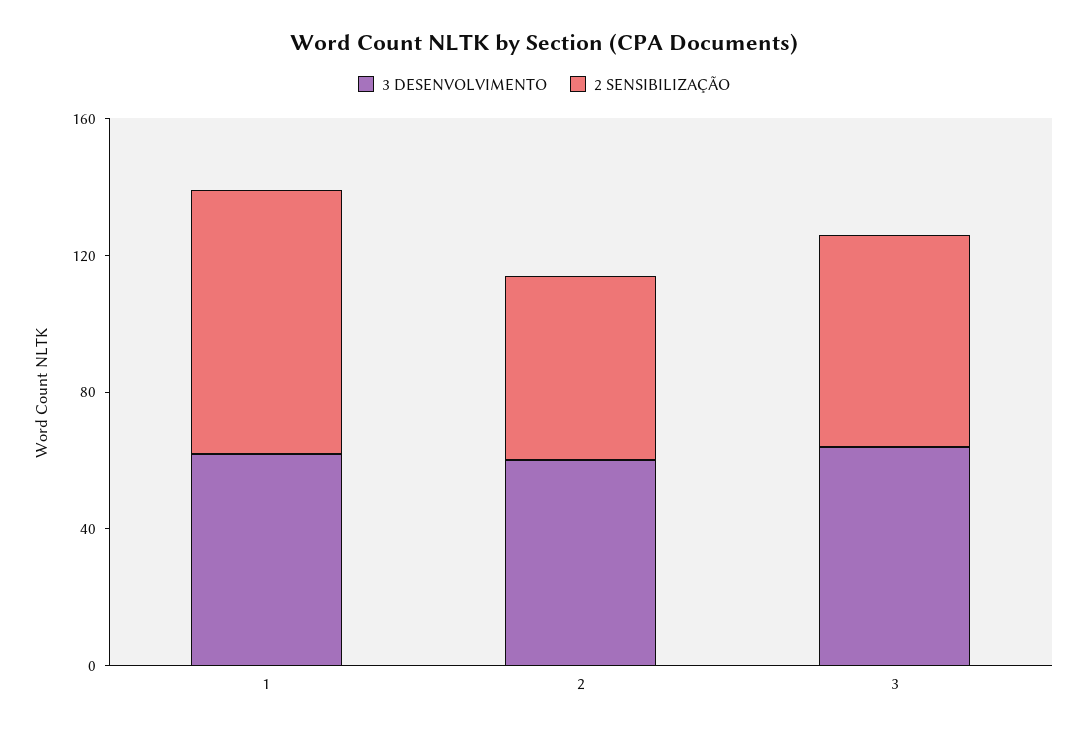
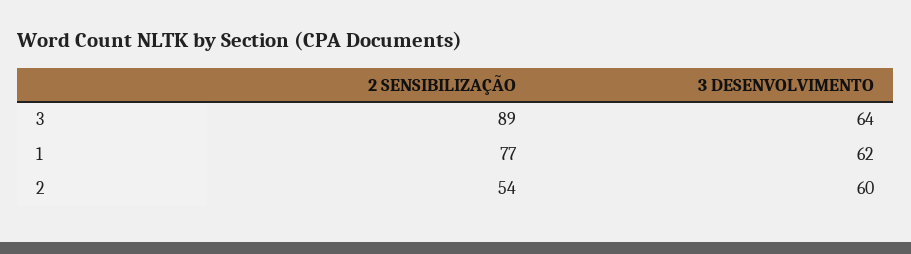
  {
    "3 DESENVOLVIMENTO": {
      "1": 62,
      "2": 60,
      "3": 64
    },
    "2 SENSIBILIZAÇÃO": {
      "1": 77,
      "2": 54,
-     "3": 60
+     "3": 89
    }
  }

